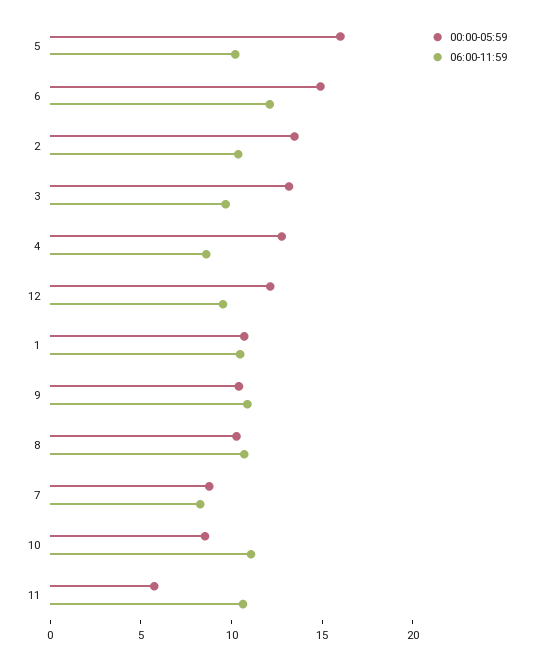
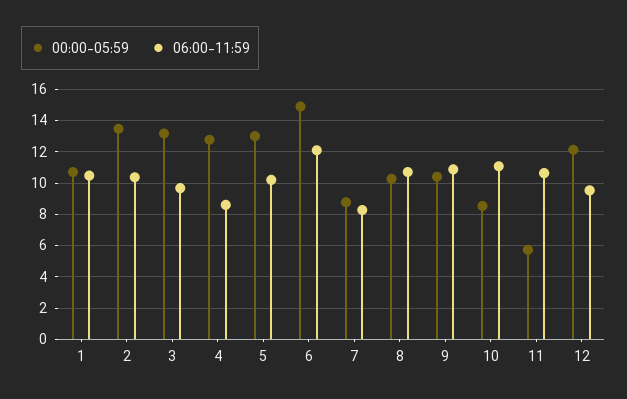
  {
    "00:00-05:59": {
-     "5": 16,
+     "5": 13,
      "6": 15,
      "2": 13.5,
      "3": 13,
      "4": 13,
      "12": 12,
      "1": 10.5,
      "9": 10.5,
      "8": 10.5,
      "7": 9,
      "10": 8.5,
      "11": 5.5
    },
    "06:00-11:59": {
      "5": 10,
      "6": 12,
      "2": 10.5,
      "3": 9.5,
      "4": 8.5,
      "12": 9.5,
      "1": 10.5,
      "9": 11,
      "8": 10.5,
      "7": 8.5,
      "10": 11,
      "11": 10.5
    }
  }

